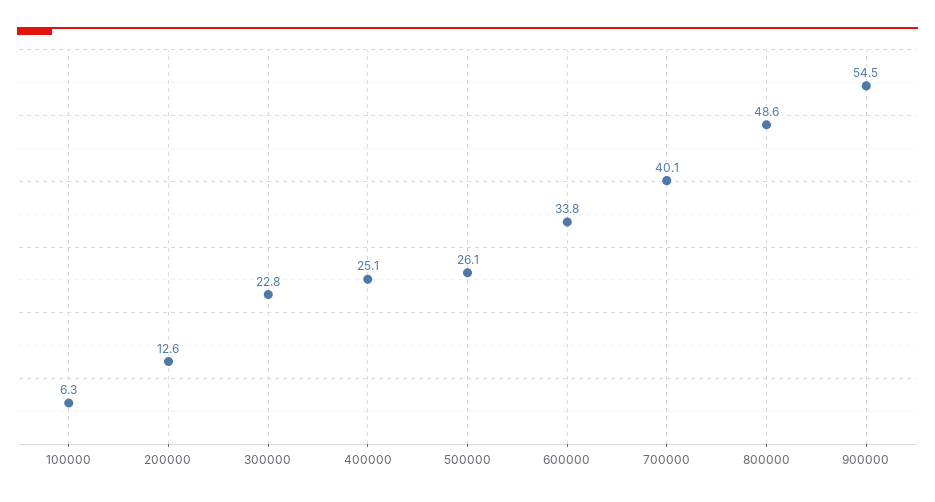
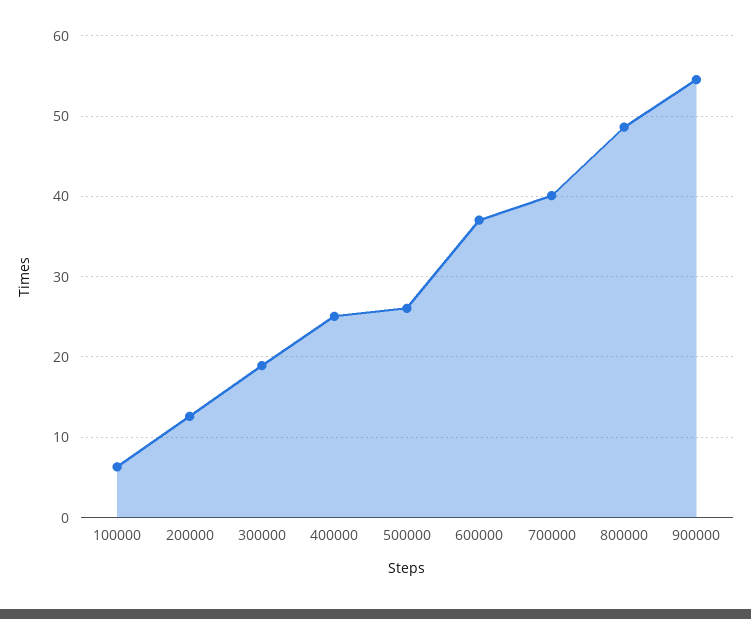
  {
    "100000": 6.3,
    "200000": 12.6,
-   "300000": 22.8,
+   "300000": 19,
    "400000": 25.1,
    "500000": 26.1,
-   "600000": 33.8,
+   "600000": 37,
    "700000": 40.1,
    "800000": 48.6,
    "900000": 54.5
  }

